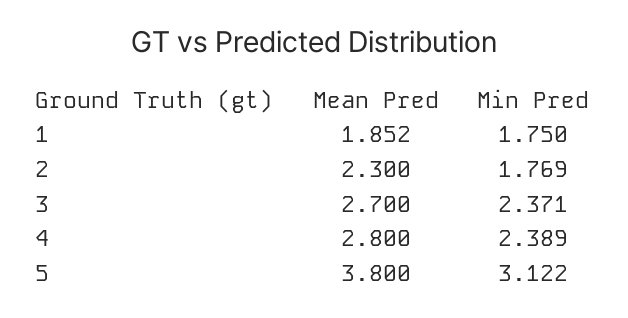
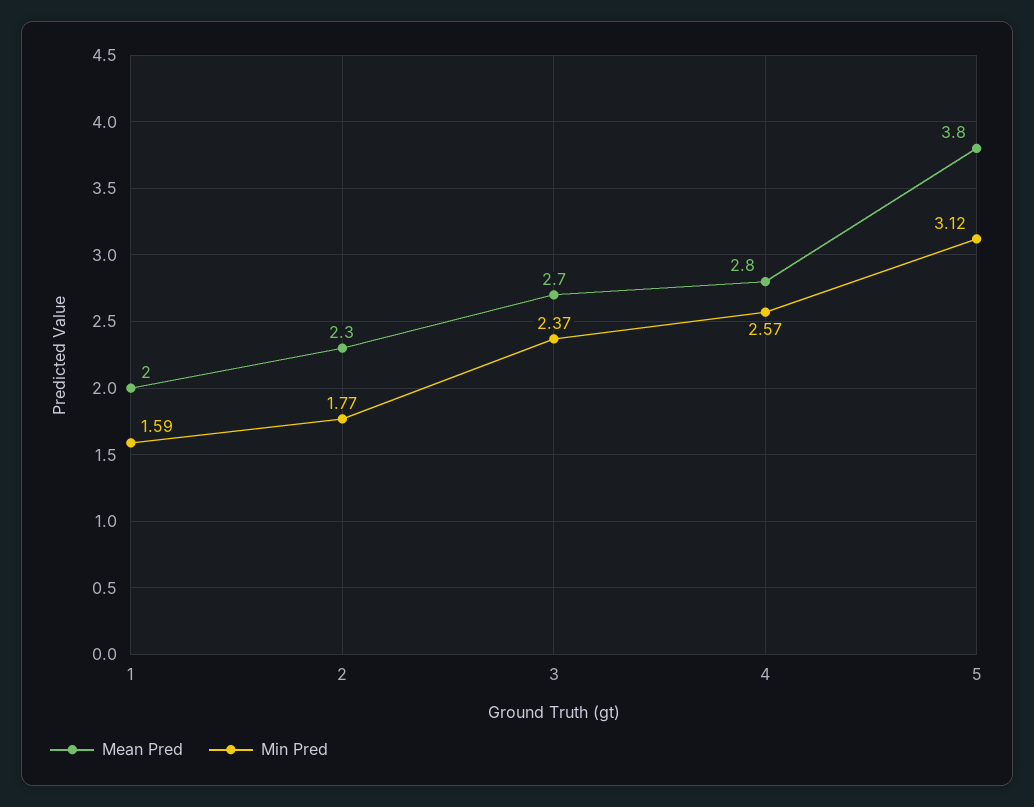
  {
    "Mean Pred": {
-     "1": 1.852,
+     "1": 2,
      "2": 2.3,
      "3": 2.7,
      "4": 2.8,
      "5": 3.8
    },
    "Min Pred": {
-     "1": 1.75,
+     "1": 1.59,
      "2": 1.769,
      "3": 2.371,
-     "4": 2.389,
+     "4": 2.57,
      "5": 3.122
    }
  }

